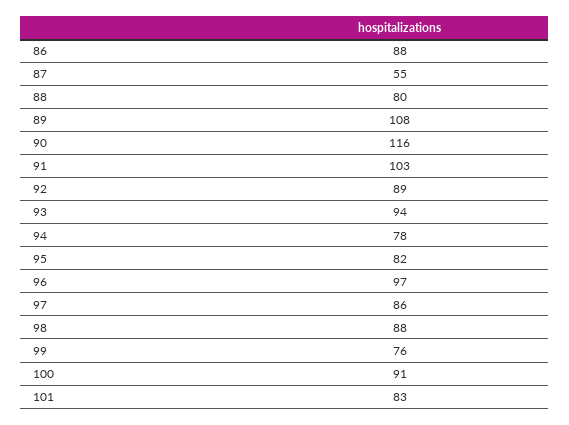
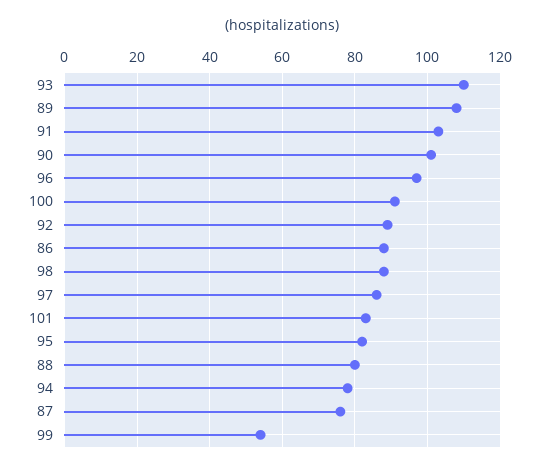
  {
    "86": 88,
-   "87": 55,
+   "87": 75,
    "88": 80,
    "89": 108,
-   "90": 116,
+   "90": 100,
    "91": 103,
    "92": 89,
-   "93": 94,
+   "93": 110,
    "94": 78,
    "95": 82,
    "96": 97,
    "97": 86,
    "98": 88,
-   "99": 76,
+   "99": 55,
    "100": 91,
    "101": 83
  }

